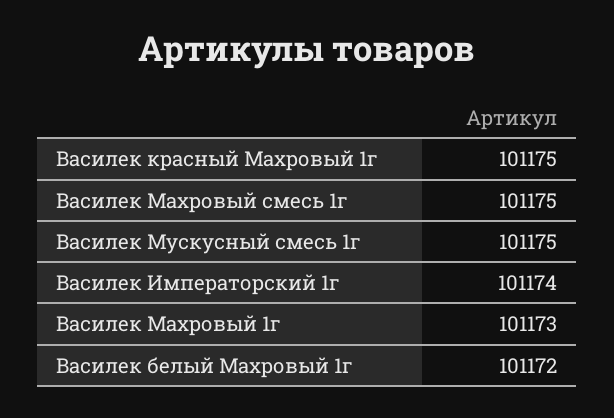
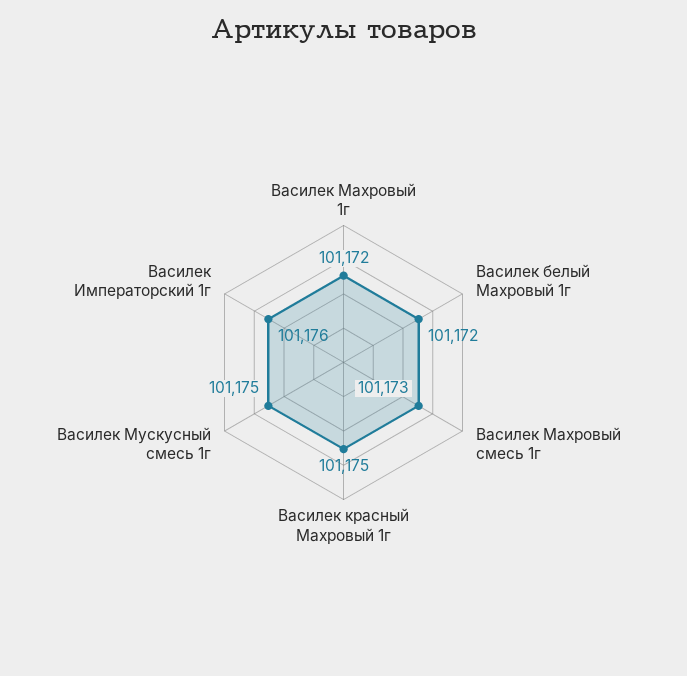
  {
    "Василек красный Махровый 1г": 101175,
-   "Василек Махровый смесь 1г": 101175,
+   "Василек Махровый смесь 1г": 101173,
    "Василек Мускусный смесь 1г": 101175,
-   "Василек Императорский 1г": 101174,
+   "Василек Императорский 1г": 101176,
-   "Василек Махровый 1г": 101173,
+   "Василек Махровый 1г": 101172,
    "Василек белый Махровый 1г": 101172
  }

